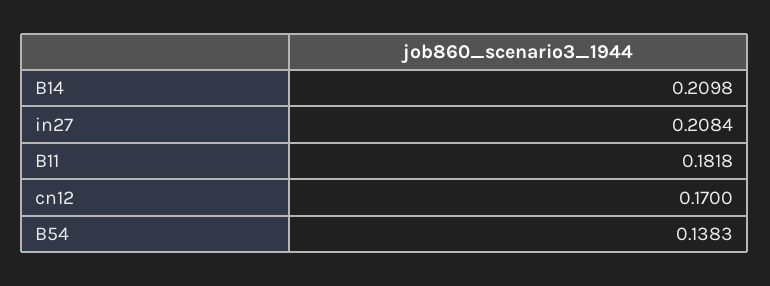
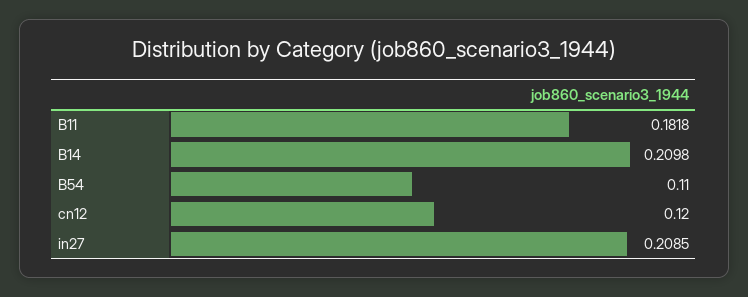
  {
    "B14": 0.2098,
-   "in27": 0.2084,
+   "in27": 0.2085,
    "B11": 0.1818,
-   "cn12": 0.17,
+   "cn12": 0.12,
-   "B54": 0.1383
+   "B54": 0.11
  }

